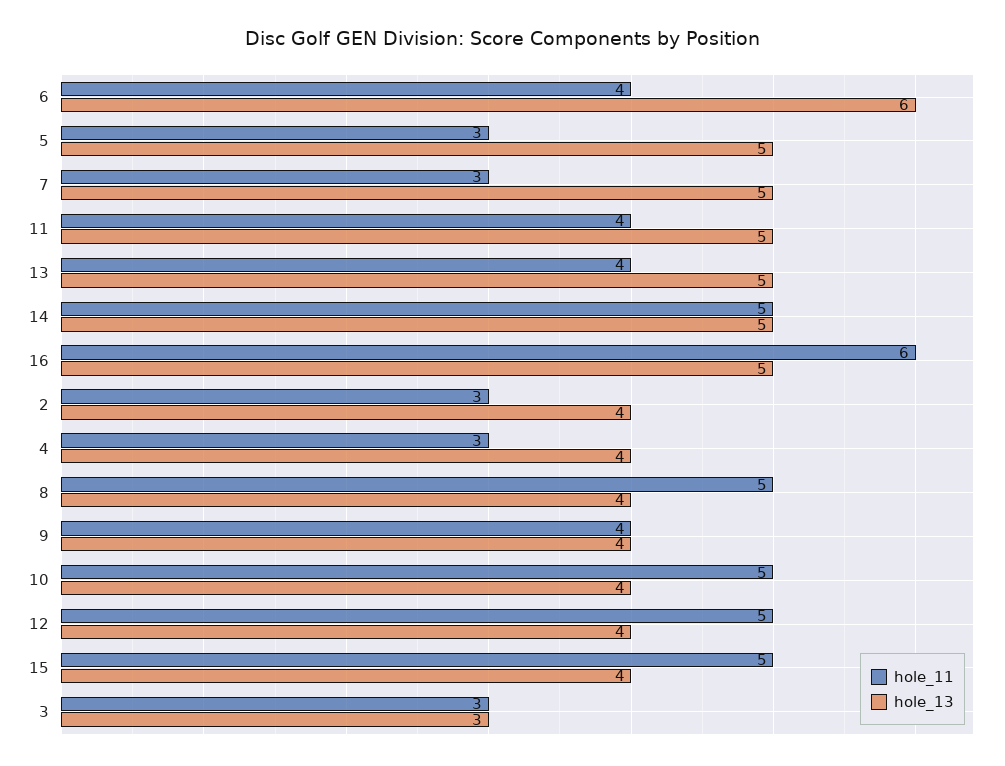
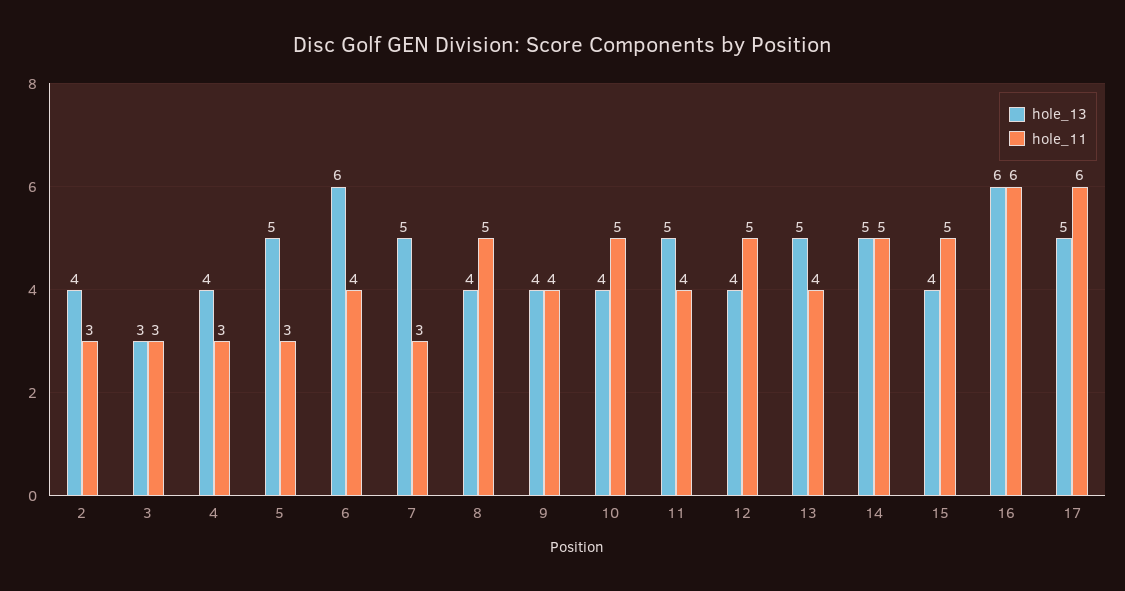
  {
    "hole_11": {
      "6": 4,
      "5": 3,
      "7": 3,
      "11": 4,
      "13": 4,
      "14": 5,
      "16": 6,
      "2": 3,
      "4": 3,
      "8": 5,
      "9": 4,
      "10": 5,
      "12": 5,
      "15": 5,
-     "3": 3
+     "3": 3,
+     "17": 6
    },
    "hole_13": {
      "6": 6,
      "5": 5,
      "7": 5,
      "11": 5,
      "13": 5,
      "14": 5,
-     "16": 5,
+     "16": 6,
      "2": 4,
      "4": 4,
      "8": 4,
      "9": 4,
      "10": 4,
      "12": 4,
      "15": 4,
-     "3": 3
+     "3": 3,
+     "17": 5
    }
  }

